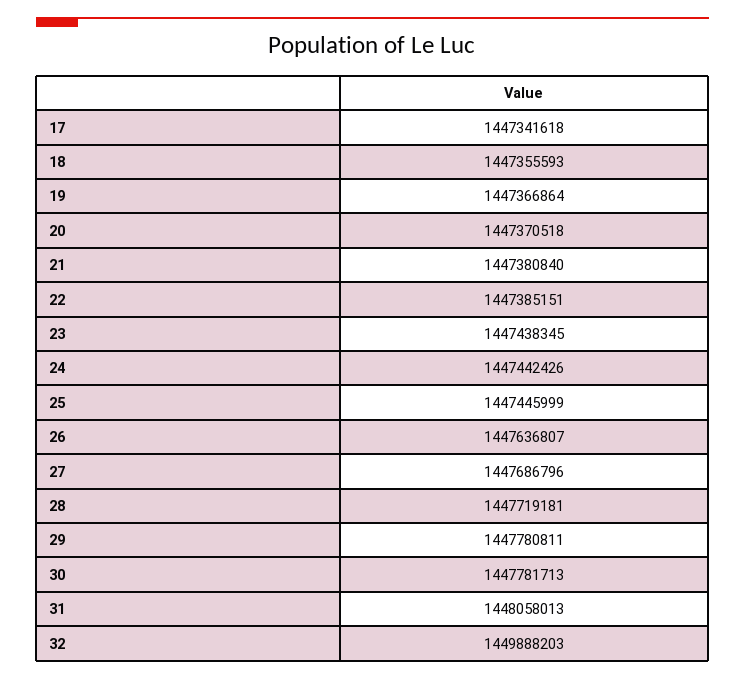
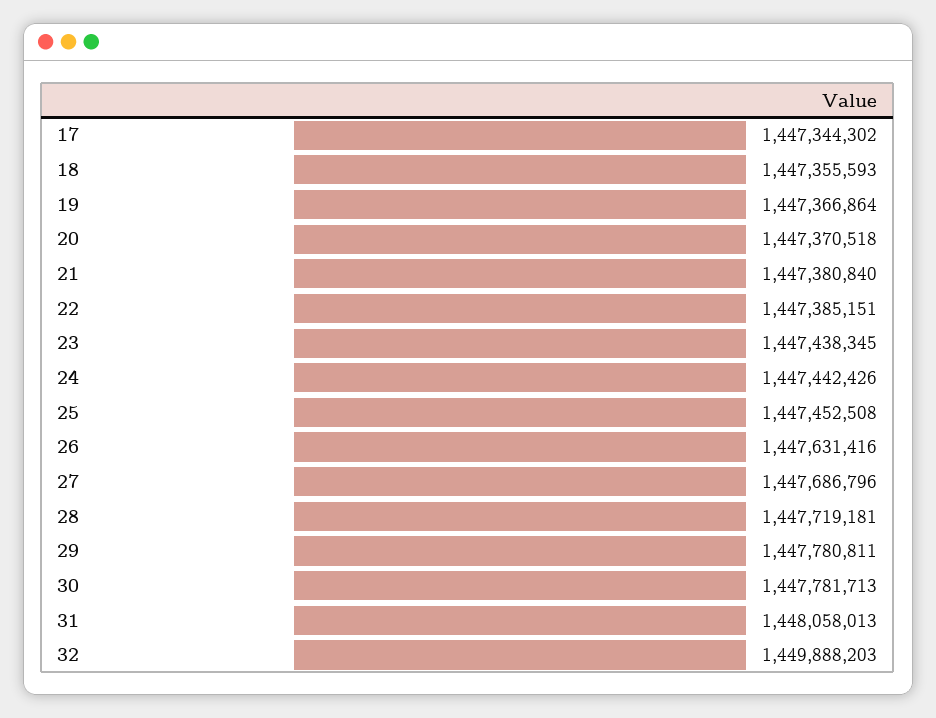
  {
-   "17": 1447341618,
+   "17": 1447344302,
    "18": 1447355593,
    "19": 1447366864,
    "20": 1447370518,
    "21": 1447380840,
    "22": 1447385151,
    "23": 1447438345,
    "24": 1447442426,
-   "25": 1447445999,
+   "25": 1447452508,
-   "26": 1447636807,
+   "26": 1447631416,
    "27": 1447686796,
    "28": 1447719181,
    "29": 1447780811,
    "30": 1447781713,
    "31": 1448058013,
    "32": 1449888203
  }

